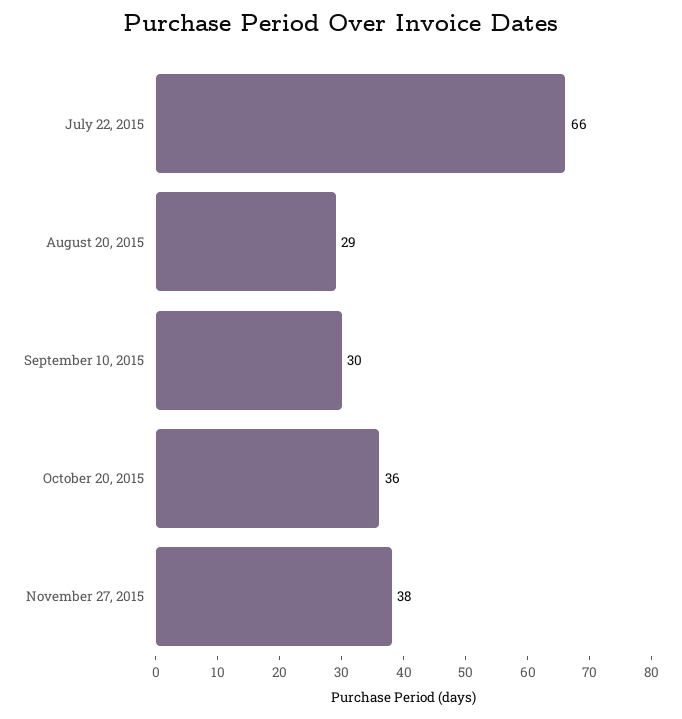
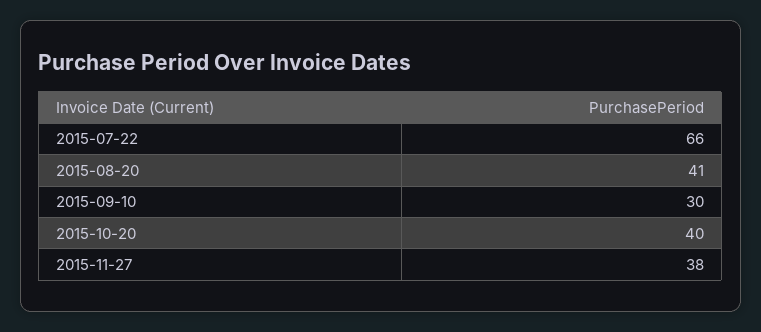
  {
    "July 22, 2015": 66,
-   "August 20, 2015": 29,
+   "August 20, 2015": 41,
    "September 10, 2015": 30,
-   "October 20, 2015": 36,
+   "October 20, 2015": 40,
    "November 27, 2015": 38
  }

